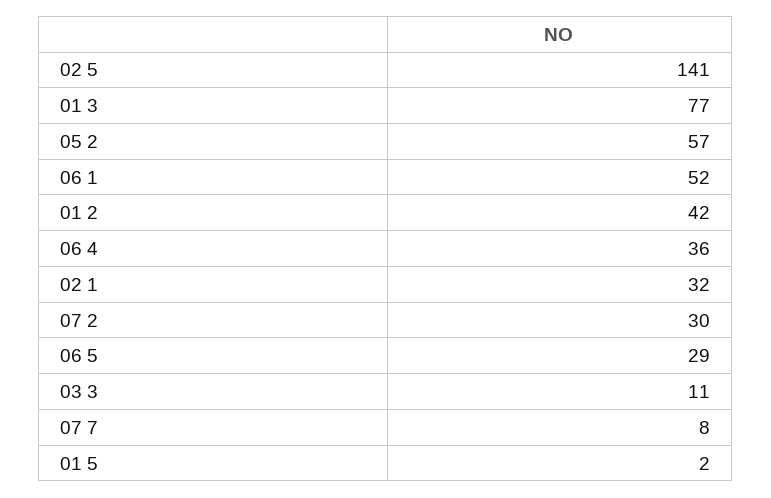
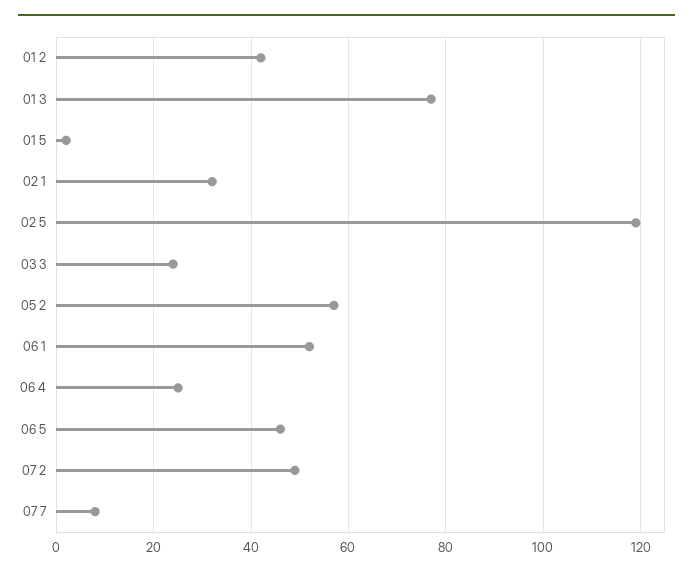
  {
-   "02 5": 141,
+   "02 5": 120,
    "01 3": 77,
    "05 2": 57,
    "06 1": 52,
    "01 2": 42,
-   "06 4": 36,
+   "06 4": 25,
    "02 1": 32,
-   "07 2": 30,
+   "07 2": 50,
-   "06 5": 29,
+   "06 5": 45,
-   "03 3": 11,
+   "03 3": 25,
    "07 7": 8,
    "01 5": 2
  }

